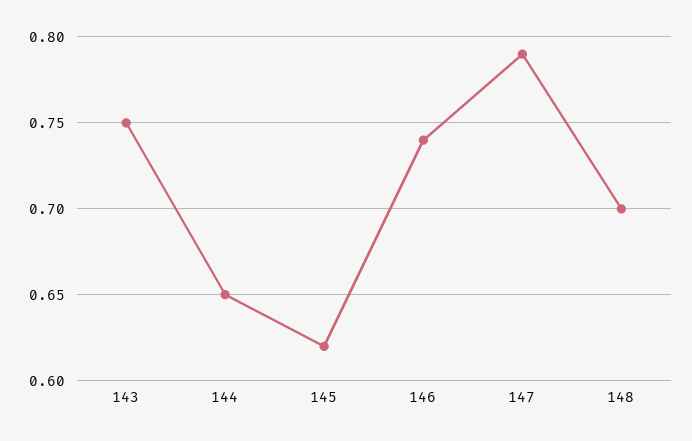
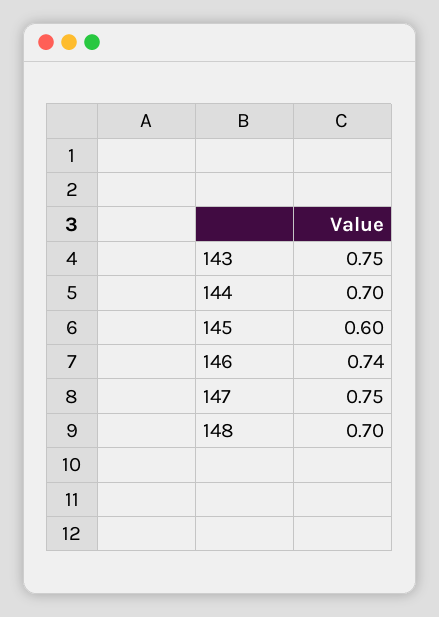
  {
    "143": 0.75,
-   "144": 0.65,
+   "144": 0.7,
-   "145": 0.62,
+   "145": 0.6,
    "146": 0.74,
-   "147": 0.79,
+   "147": 0.75,
    "148": 0.7
  }

